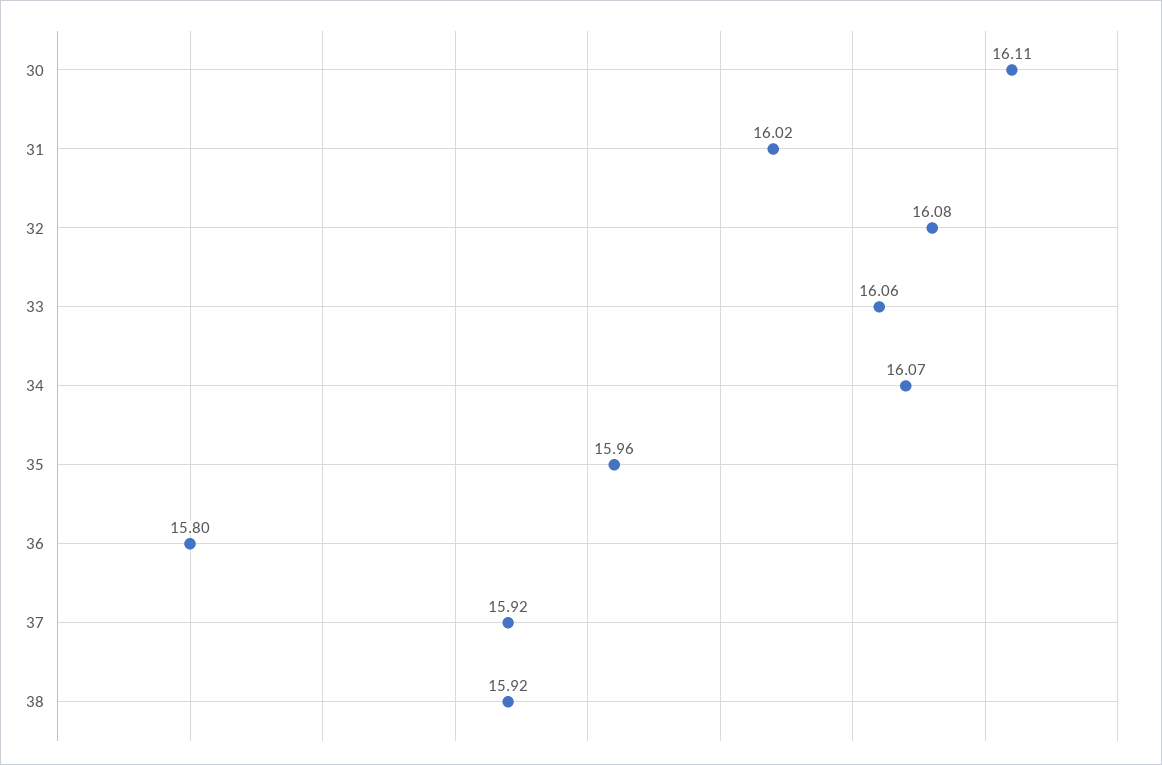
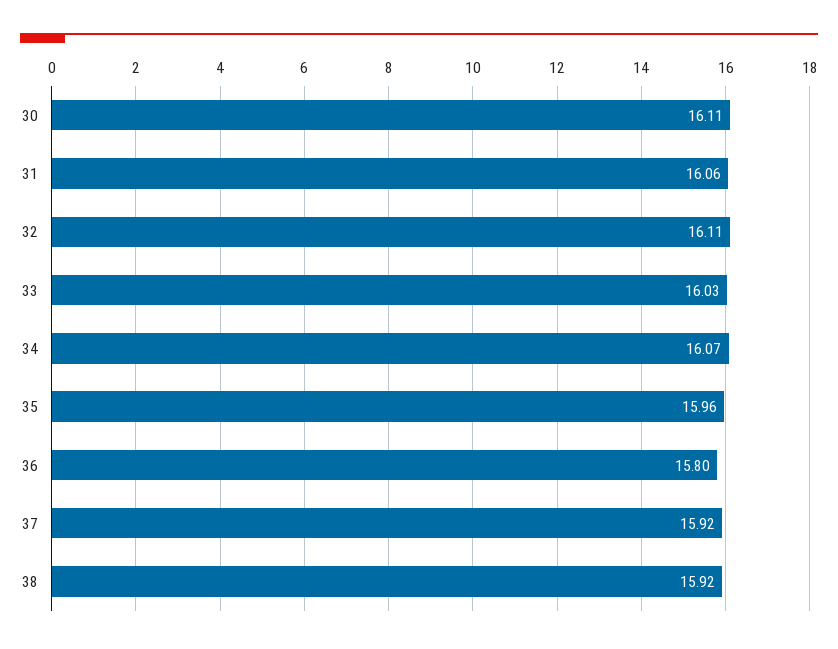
  {
    "30": 16.11,
-   "31": 16.02,
+   "31": 16.06,
-   "32": 16.08,
+   "32": 16.11,
-   "33": 16.06,
+   "33": 16.03,
    "34": 16.07,
    "35": 15.96,
    "36": 15.8,
    "37": 15.92,
    "38": 15.92
  }

